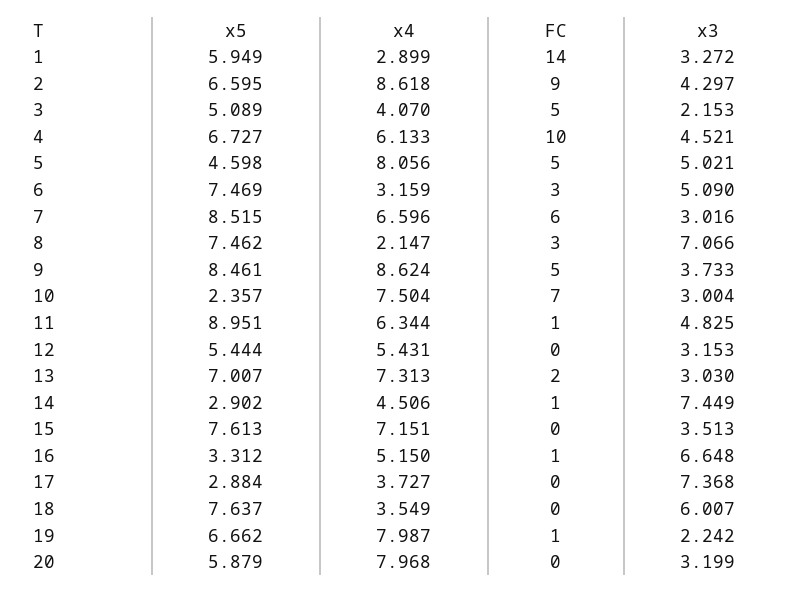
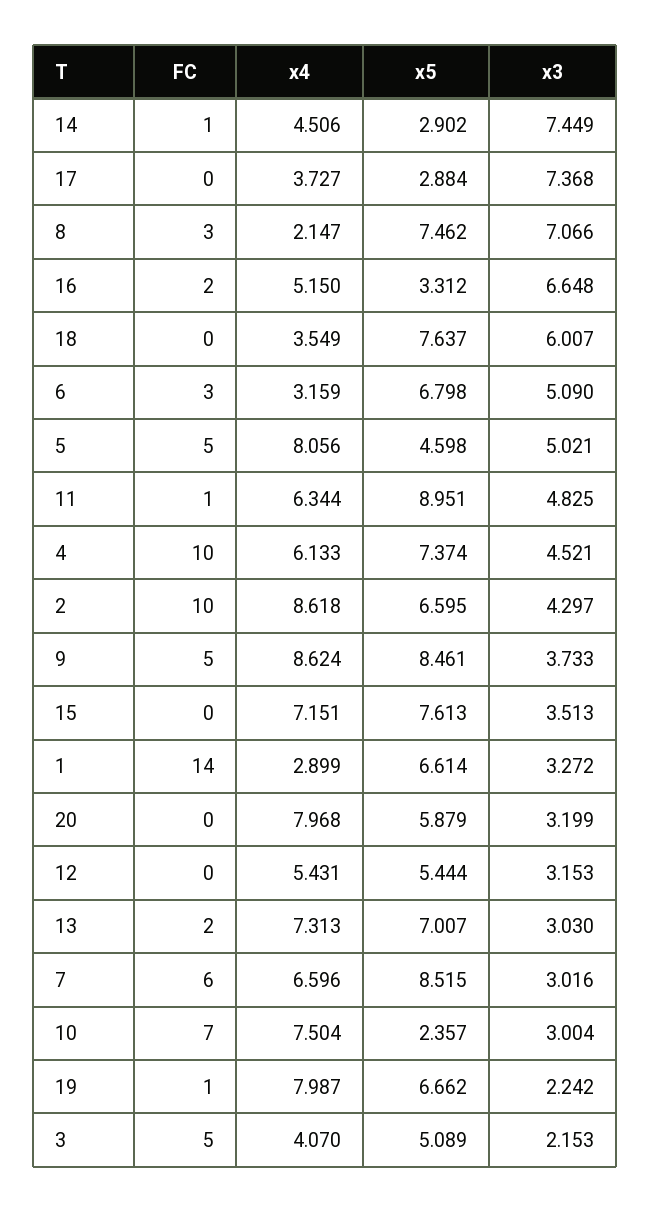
  {
    "x5": {
-     "1": 5.949,
+     "1": 6.614,
      "2": 6.595,
      "3": 5.089,
-     "4": 6.727,
+     "4": 7.374,
      "5": 4.598,
-     "6": 7.469,
+     "6": 6.798,
      "7": 8.515,
      "8": 7.462,
      "9": 8.461,
      "10": 2.357,
      "11": 8.951,
      "12": 5.444,
      "13": 7.007,
      "14": 2.902,
      "15": 7.613,
      "16": 3.312,
      "17": 2.884,
      "18": 7.637,
      "19": 6.662,
      "20": 5.879
    },
    "x4": {
      "1": 2.899,
      "2": 8.618,
      "3": 4.07,
      "4": 6.133,
      "5": 8.056,
      "6": 3.159,
      "7": 6.596,
      "8": 2.147,
      "9": 8.624,
      "10": 7.504,
      "11": 6.344,
      "12": 5.431,
      "13": 7.313,
      "14": 4.506,
      "15": 7.151,
      "16": 5.15,
      "17": 3.727,
      "18": 3.549,
      "19": 7.987,
      "20": 7.968
    },
    "FC": {
      "1": 14,
-     "2": 9,
+     "2": 10,
      "3": 5,
      "4": 10,
      "5": 5,
      "6": 3,
      "7": 6,
      "8": 3,
      "9": 5,
      "10": 7,
      "11": 1,
      "12": 0,
      "13": 2,
      "14": 1,
      "15": 0,
-     "16": 1,
+     "16": 2,
      "17": 0,
      "18": 0,
      "19": 1,
      "20": 0
    },
    "x3": {
      "1": 3.272,
      "2": 4.297,
      "3": 2.153,
      "4": 4.521,
      "5": 5.021,
      "6": 5.09,
      "7": 3.016,
      "8": 7.066,
      "9": 3.733,
      "10": 3.004,
      "11": 4.825,
      "12": 3.153,
      "13": 3.03,
      "14": 7.449,
      "15": 3.513,
      "16": 6.648,
      "17": 7.368,
      "18": 6.007,
      "19": 2.242,
      "20": 3.199
    }
  }

